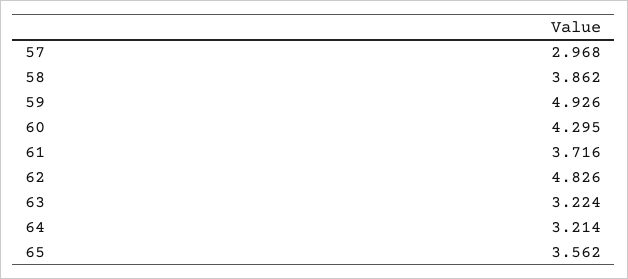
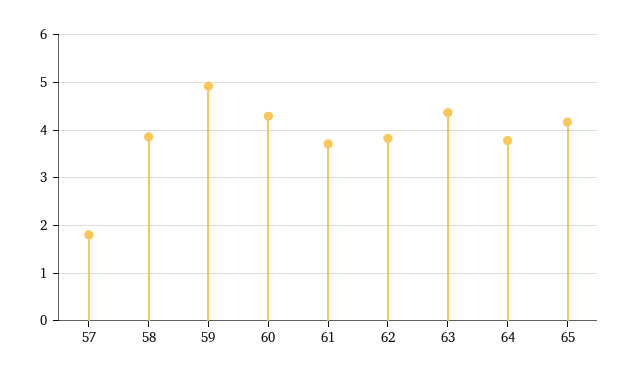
  {
-   "57": 2.968,
+   "57": 1.8,
    "58": 3.862,
    "59": 4.926,
    "60": 4.295,
    "61": 3.716,
-   "62": 4.826,
+   "62": 3.8,
-   "63": 3.224,
+   "63": 4.4,
-   "64": 3.214,
+   "64": 3.8,
-   "65": 3.562
+   "65": 4.2
  }

